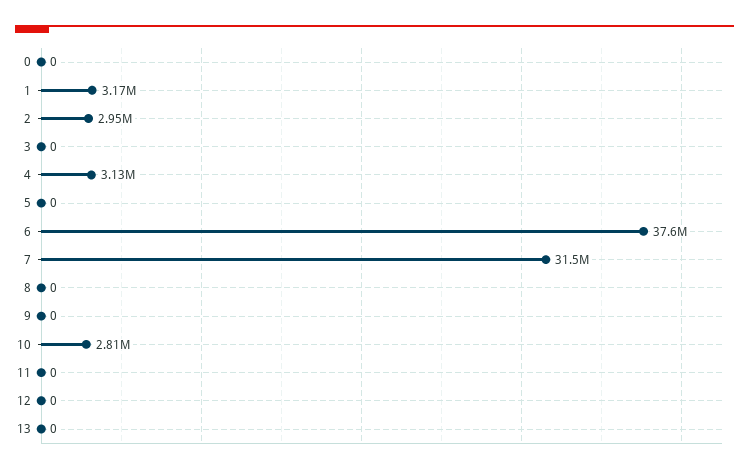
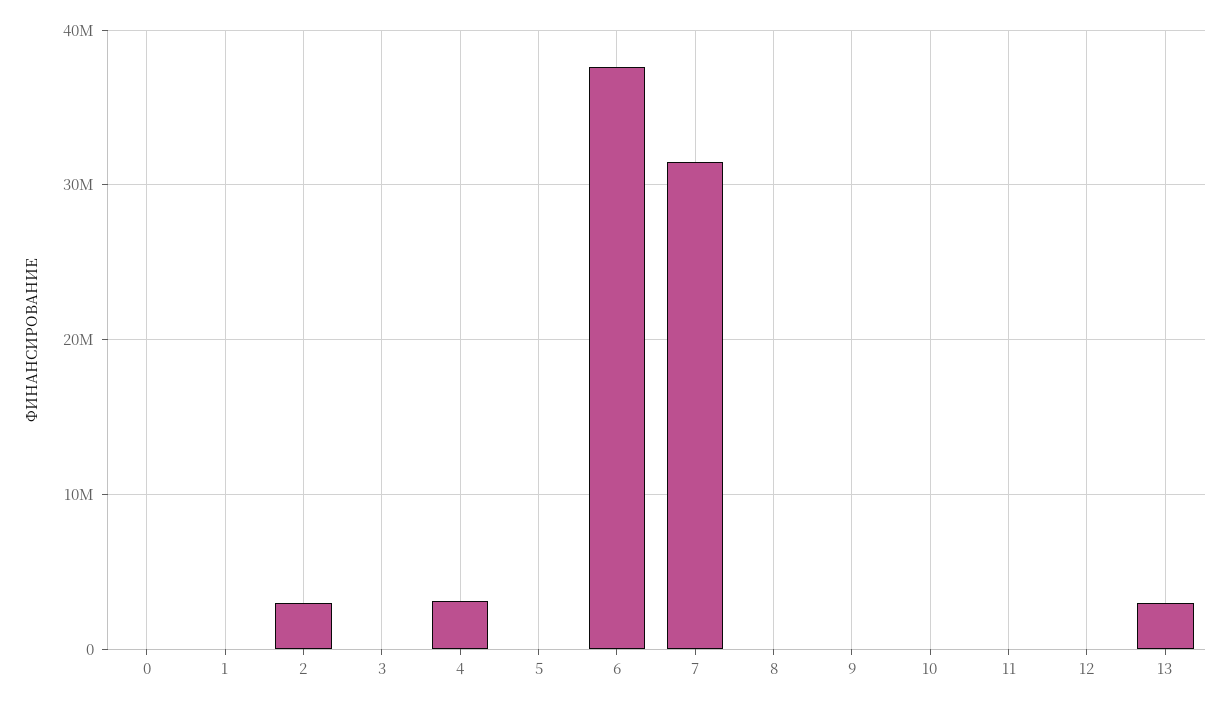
  {
    "0": 0,
-   "1": 3170000,
+   "1": 0,
    "2": 2950000,
    "3": 0,
    "4": 3130000,
    "5": 0,
    "6": 37600000,
    "7": 31500000,
    "8": 0,
    "9": 0,
-   "10": 2810000,
+   "10": 0,
    "11": 0,
    "12": 0,
-   "13": 0
+   "13": 3000000
  }

